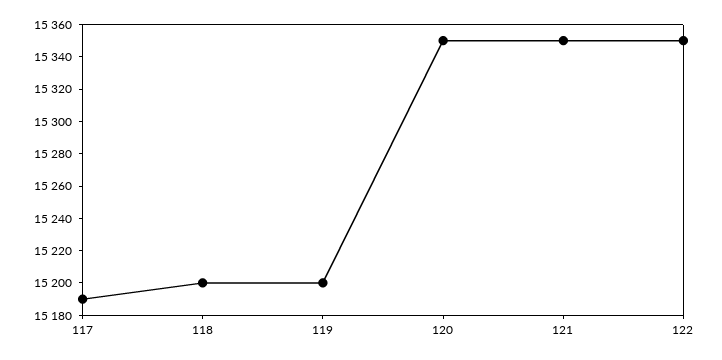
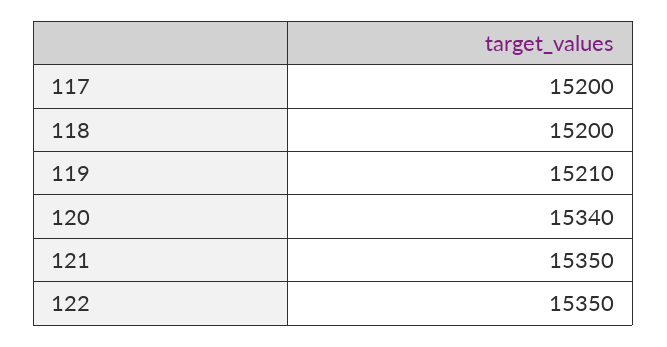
  {
-   "117": 15190,
+   "117": 15200,
    "118": 15200,
-   "119": 15200,
+   "119": 15210,
-   "120": 15350,
+   "120": 15340,
    "121": 15350,
    "122": 15350
  }

